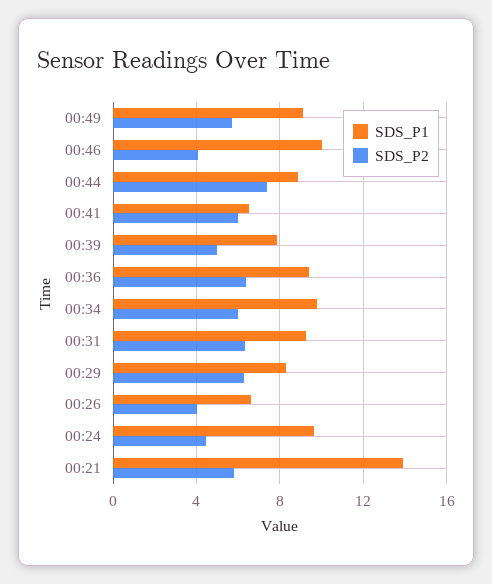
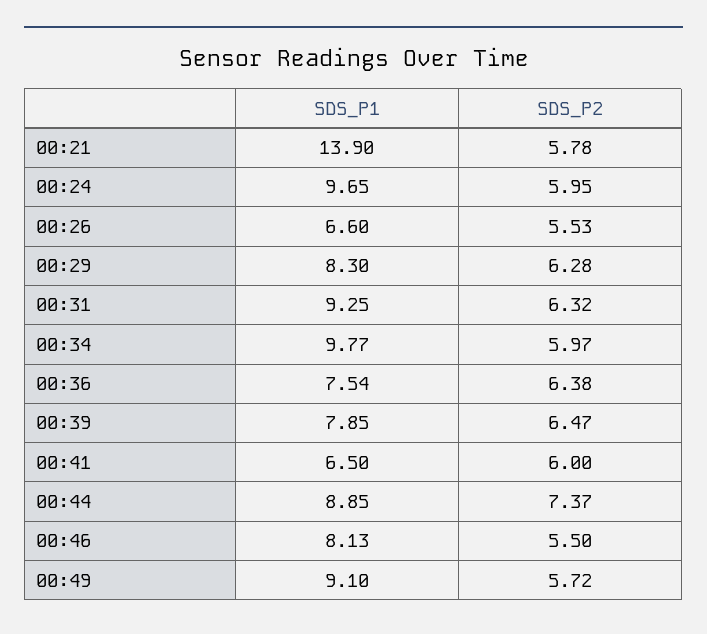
  {
    "SDS_P1": {
      "00:49": 9.1,
-     "00:46": 10,
+     "00:46": 8.13,
      "00:44": 8.85,
      "00:41": 6.5,
      "00:39": 7.85,
-     "00:36": 9.5,
+     "00:36": 7.54,
      "00:34": 9.77,
      "00:31": 9.25,
      "00:29": 8.3,
      "00:26": 6.6,
      "00:24": 9.65,
      "00:21": 13.9
    },
    "SDS_P2": {
      "00:49": 5.72,
-     "00:46": 4,
+     "00:46": 5.5,
      "00:44": 7.37,
      "00:41": 6,
-     "00:39": 5,
+     "00:39": 6.47,
      "00:36": 6.38,
      "00:34": 5.97,
      "00:31": 6.32,
      "00:29": 6.28,
-     "00:26": 4,
+     "00:26": 5.53,
-     "00:24": 4.5,
+     "00:24": 5.95,
      "00:21": 5.78
    }
  }

